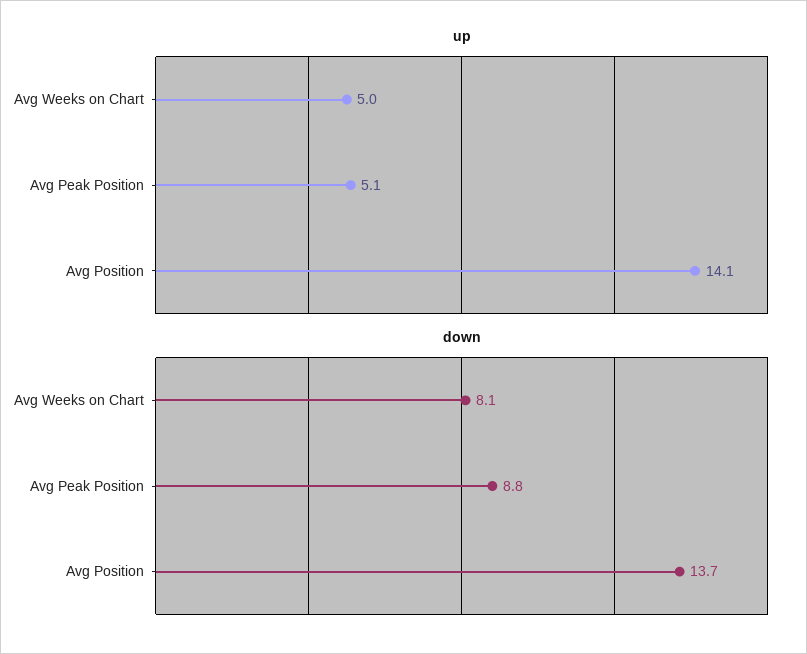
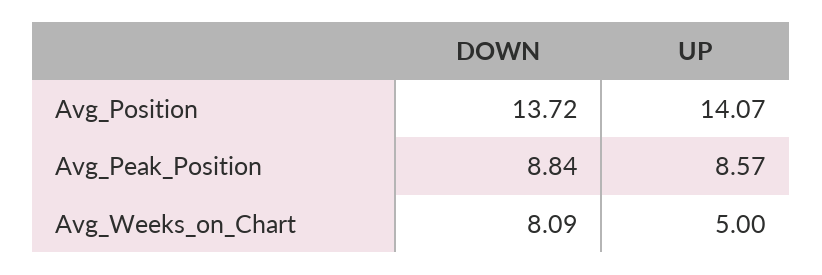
  {
    "up": {
      "Avg Weeks on Chart": 5,
-     "Avg Peak Position": 5.1,
+     "Avg Peak Position": 8.57,
      "Avg Position": 14.07
    },
    "down": {
      "Avg Weeks on Chart": 8.09,
      "Avg Peak Position": 8.84,
      "Avg Position": 13.72
    }
  }

